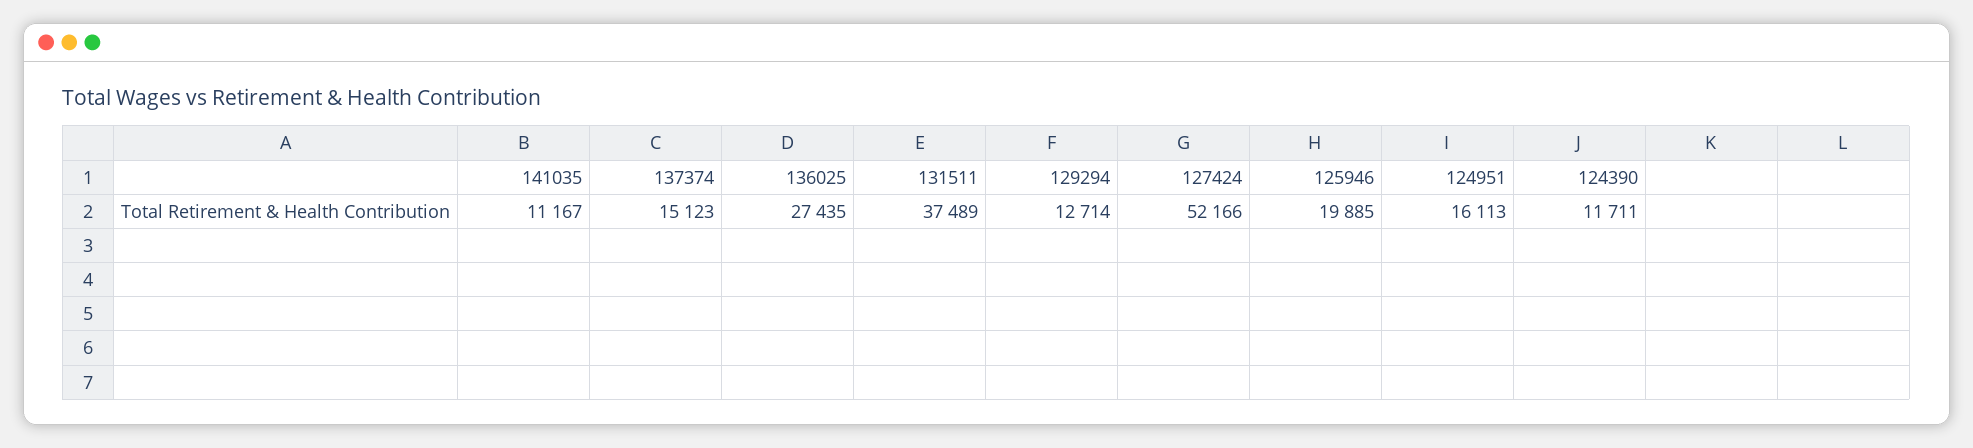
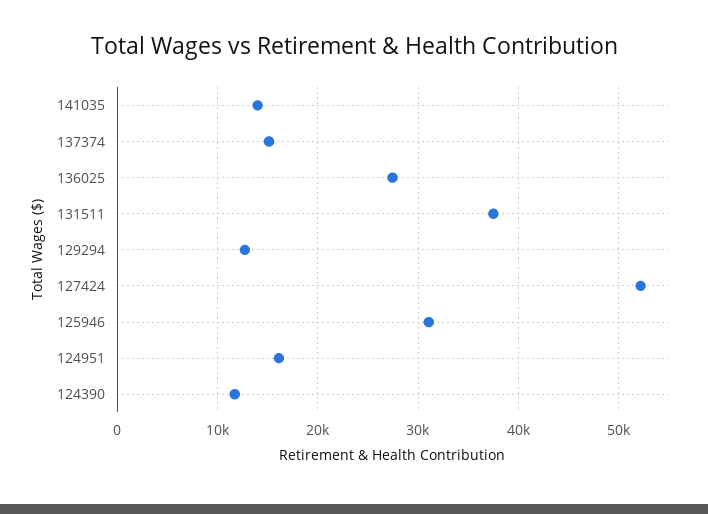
  {
-   "141035": 11167,
+   "141035": 14000,
    "137374": 15123,
    "136025": 27435,
    "131511": 37489,
    "129294": 12714,
    "127424": 52166,
-   "125946": 19885,
+   "125946": 31000,
    "124951": 16113,
    "124390": 11711
  }

